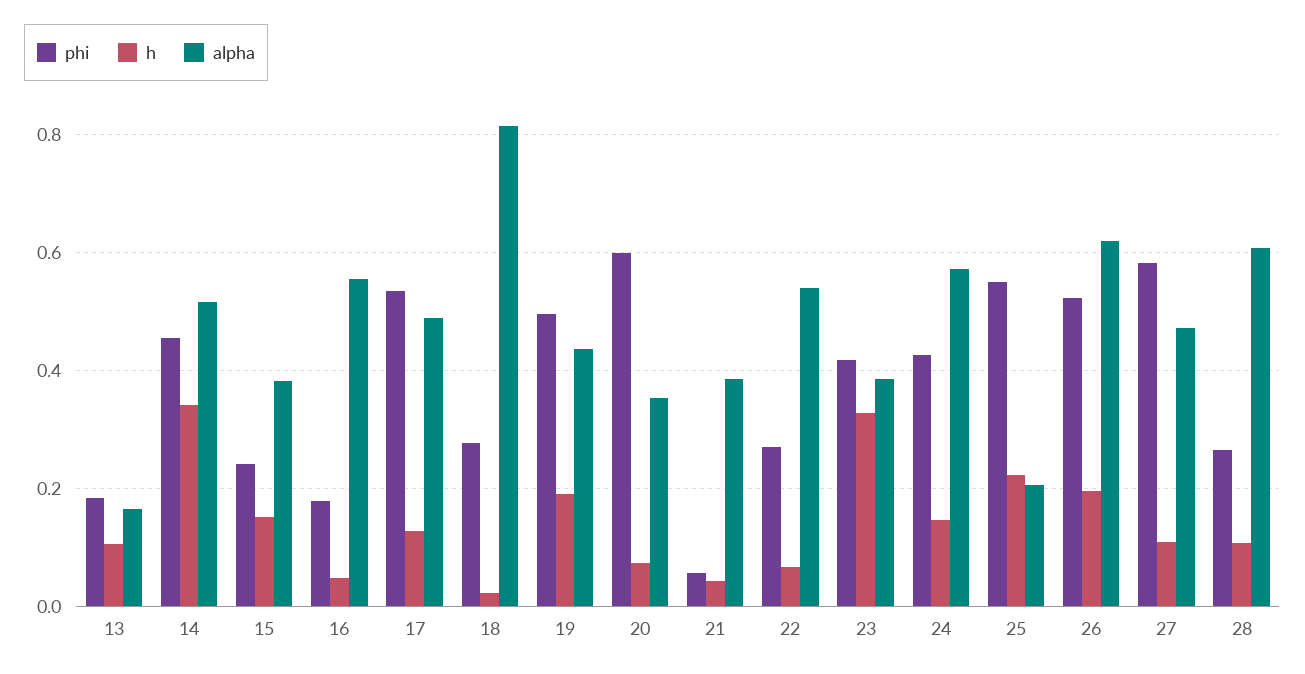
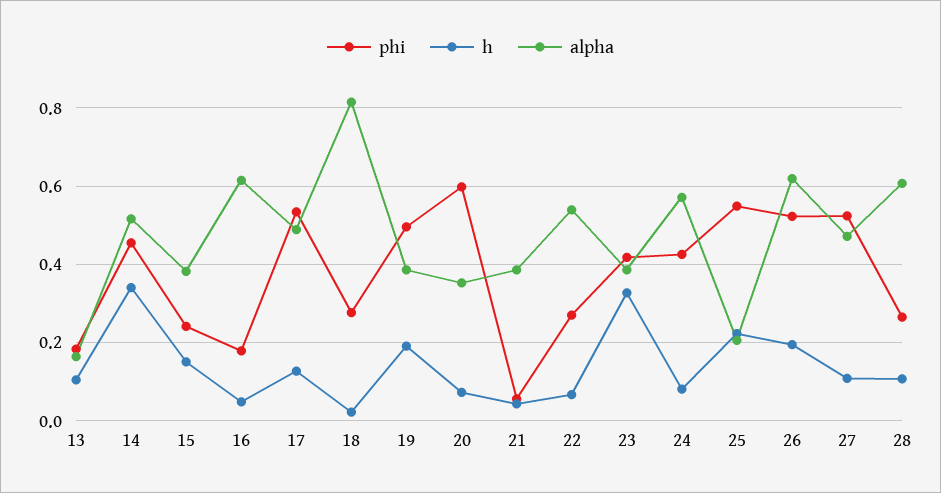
  {
    "phi": {
      "13": 0.18,
      "14": 0.46,
      "15": 0.24,
      "16": 0.18,
      "17": 0.54,
      "18": 0.28,
      "19": 0.5,
      "20": 0.6,
      "21": 0.06,
      "22": 0.28,
      "23": 0.42,
      "24": 0.42,
      "25": 0.54,
      "26": 0.52,
-     "27": 0.58,
+     "27": 0.52,
      "28": 0.26
    },
    "h": {
      "13": 0.1,
      "14": 0.34,
      "15": 0.16,
      "16": 0.04,
      "17": 0.12,
      "18": 0.02,
      "19": 0.2,
      "20": 0.08,
      "21": 0.04,
      "22": 0.06,
      "23": 0.32,
-     "24": 0.14,
+     "24": 0.08,
      "25": 0.22,
      "26": 0.2,
      "27": 0.1,
      "28": 0.1
    },
    "alpha": {
      "13": 0.16,
      "14": 0.52,
      "15": 0.38,
-     "16": 0.56,
+     "16": 0.62,
      "17": 0.48,
      "18": 0.82,
-     "19": 0.44,
+     "19": 0.38,
      "20": 0.36,
      "21": 0.38,
      "22": 0.54,
      "23": 0.38,
      "24": 0.58,
      "25": 0.2,
      "26": 0.62,
      "27": 0.48,
      "28": 0.6
    }
  }

